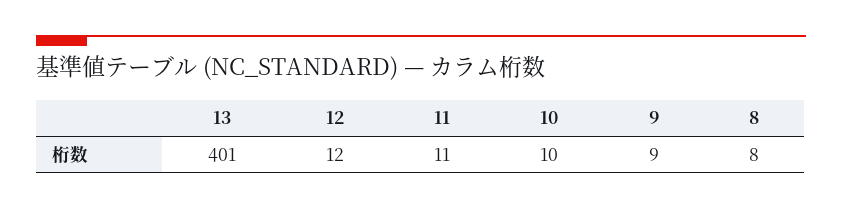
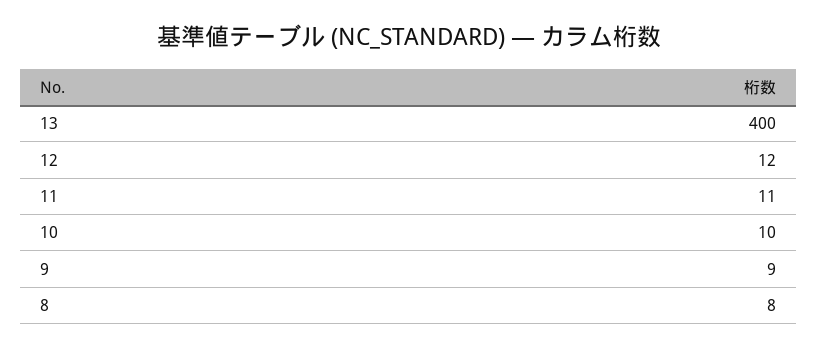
  {
-   "13": 401,
+   "13": 400,
    "12": 12,
    "11": 11,
    "10": 10,
    "9": 9,
    "8": 8
  }

